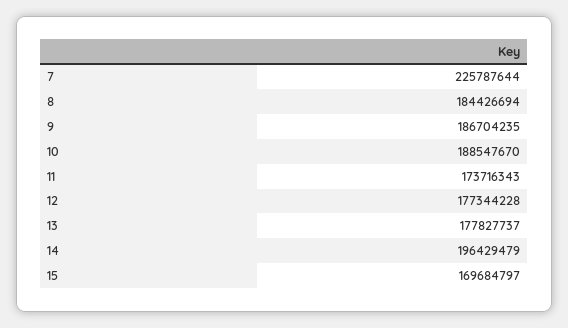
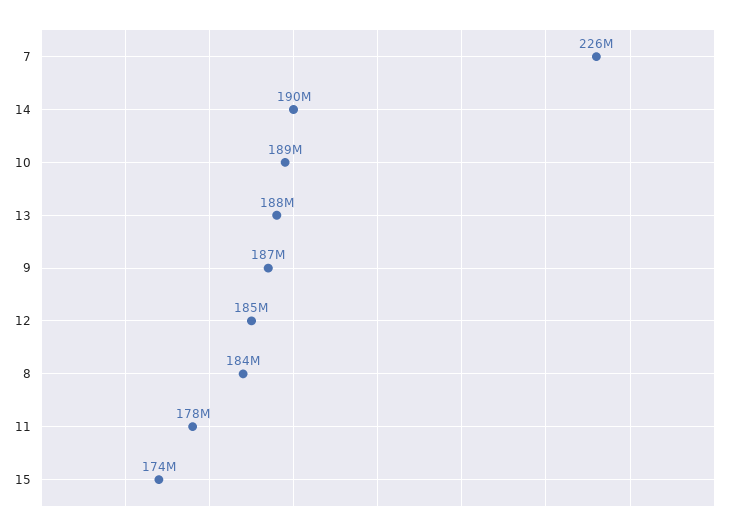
  {
    "7": 225787644,
    "8": 184426694,
    "9": 186704235,
    "10": 188547670,
-   "11": 173716343,
+   "11": 178000000,
-   "12": 177344228,
+   "12": 185000000,
-   "13": 177827737,
+   "13": 188000000,
-   "14": 196429479,
+   "14": 190000000,
-   "15": 169684797
+   "15": 174000000
  }

